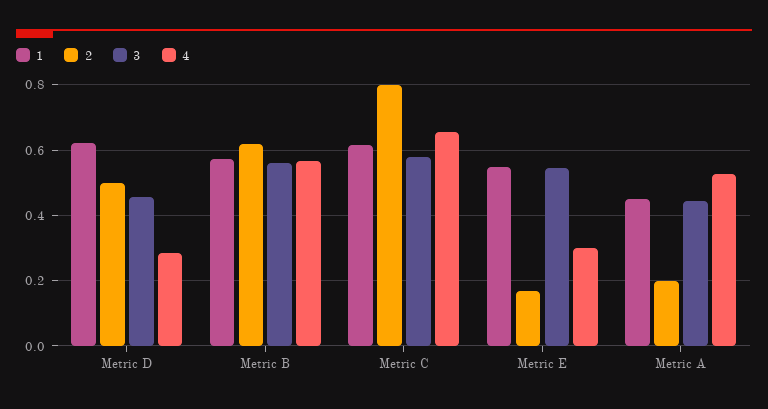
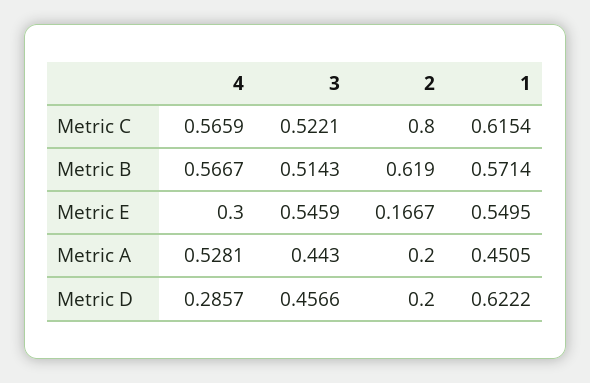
  {
    "1": {
      "Metric D": 0.6222,
      "Metric B": 0.5714,
      "Metric C": 0.6154,
      "Metric E": 0.5495,
      "Metric A": 0.4505
    },
    "2": {
-     "Metric D": 0.5,
+     "Metric D": 0.2,
      "Metric B": 0.619,
      "Metric C": 0.8,
      "Metric E": 0.1667,
      "Metric A": 0.2
    },
    "3": {
      "Metric D": 0.4566,
-     "Metric B": 0.56,
+     "Metric B": 0.5143,
-     "Metric C": 0.58,
+     "Metric C": 0.5221,
      "Metric E": 0.5459,
      "Metric A": 0.443
    },
    "4": {
      "Metric D": 0.2857,
      "Metric B": 0.5667,
-     "Metric C": 0.66,
+     "Metric C": 0.5659,
      "Metric E": 0.3,
      "Metric A": 0.5281
    }
  }

